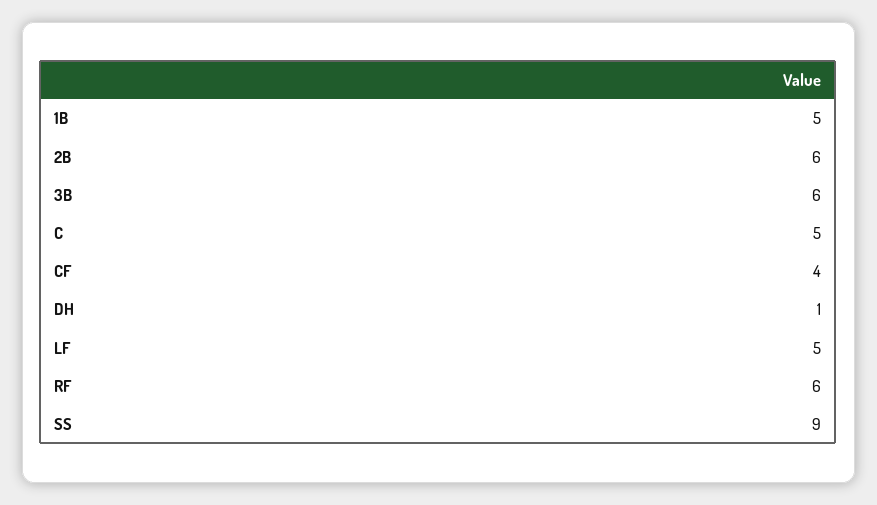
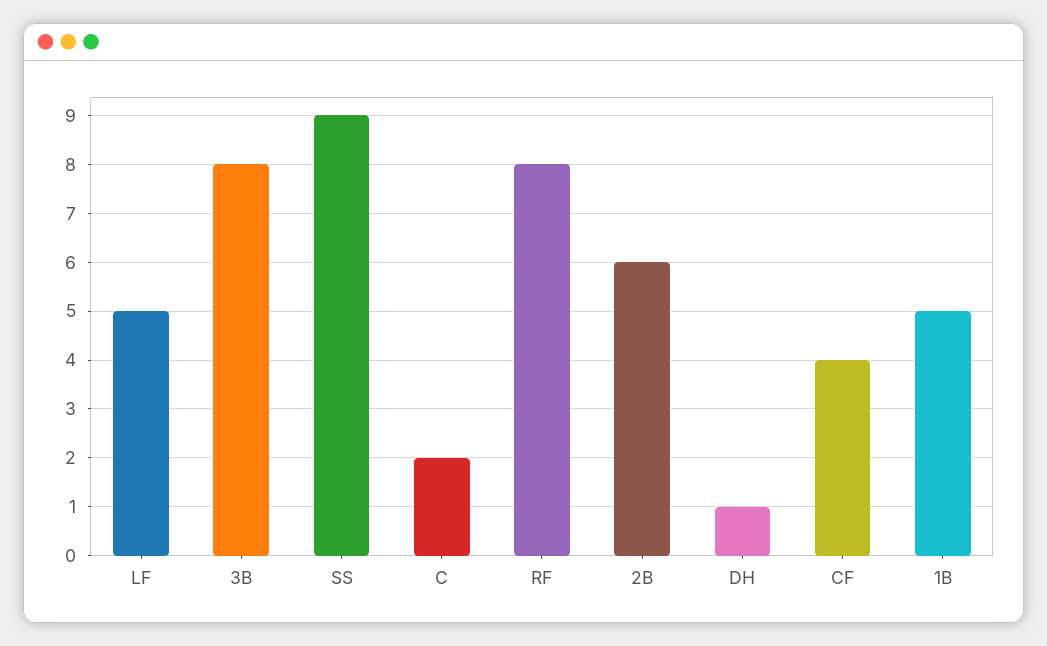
  {
    "1B": 5,
    "2B": 6,
-   "3B": 6,
+   "3B": 8,
-   "C": 5,
+   "C": 2,
    "CF": 4,
    "DH": 1,
    "LF": 5,
-   "RF": 6,
+   "RF": 8,
    "SS": 9
  }

